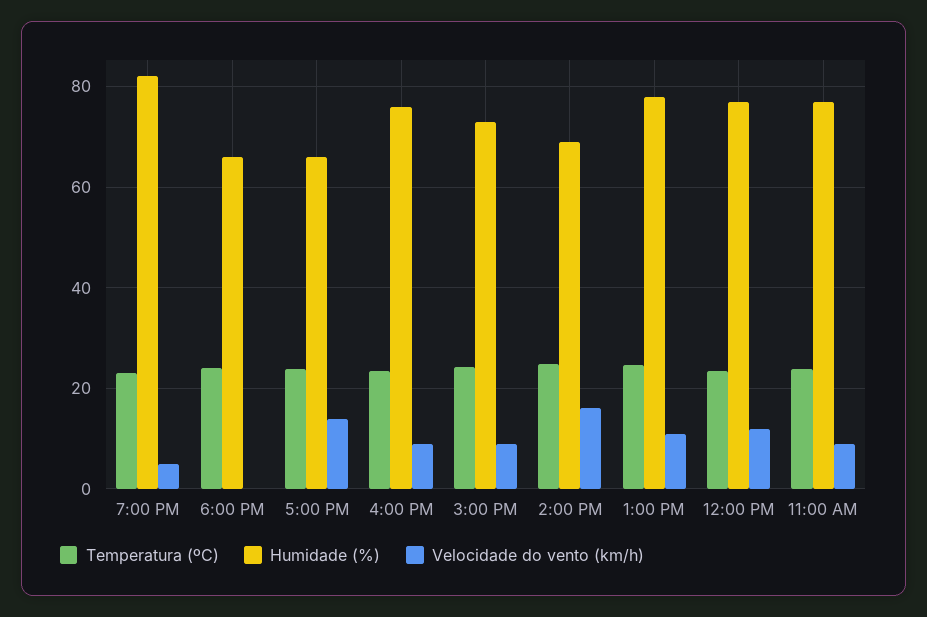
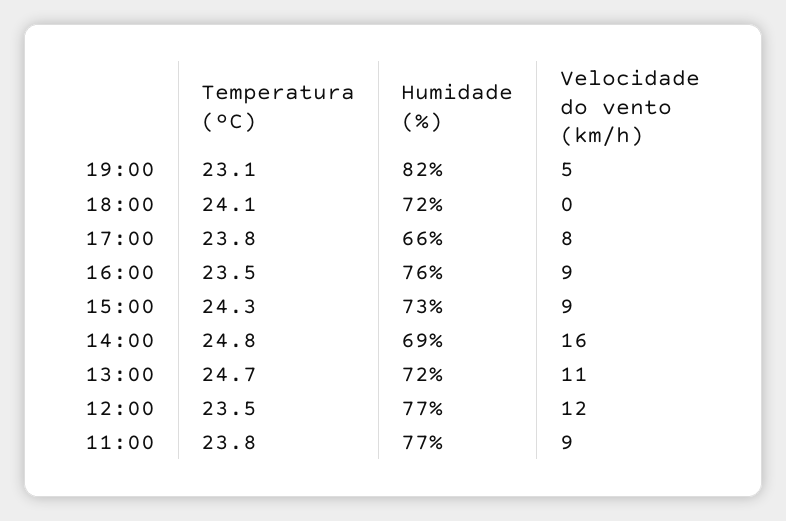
  {
    "Temperatura (ºC)": {
      "7:00 PM": 23.1,
      "6:00 PM": 24.1,
      "5:00 PM": 23.8,
      "4:00 PM": 23.5,
      "3:00 PM": 24.3,
      "2:00 PM": 24.8,
      "1:00 PM": 24.7,
      "12:00 PM": 23.5,
      "11:00 AM": 23.8
    },
    "Humidade (%)": {
      "7:00 PM": 82,
-     "6:00 PM": 66,
+     "6:00 PM": 72,
      "5:00 PM": 66,
      "4:00 PM": 76,
      "3:00 PM": 73,
      "2:00 PM": 69,
-     "1:00 PM": 78,
+     "1:00 PM": 72,
      "12:00 PM": 77,
      "11:00 AM": 77
    },
    "Velocidade do vento (km/h)": {
      "7:00 PM": 5,
      "6:00 PM": 0,
-     "5:00 PM": 14,
+     "5:00 PM": 8,
      "4:00 PM": 9,
      "3:00 PM": 9,
      "2:00 PM": 16,
      "1:00 PM": 11,
      "12:00 PM": 12,
      "11:00 AM": 9
    }
  }

